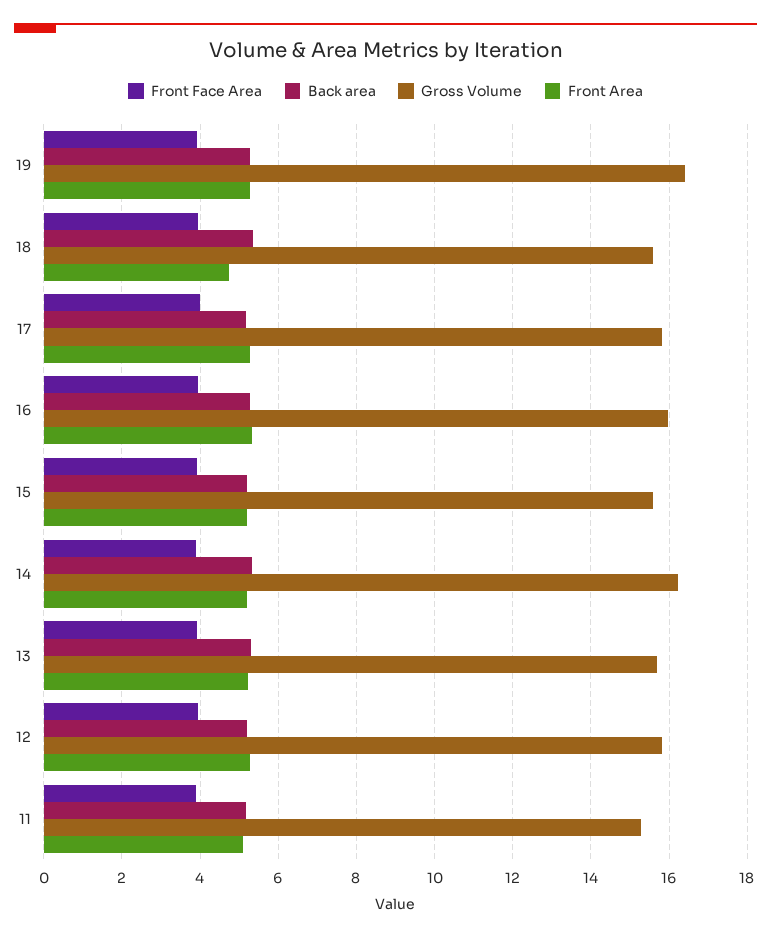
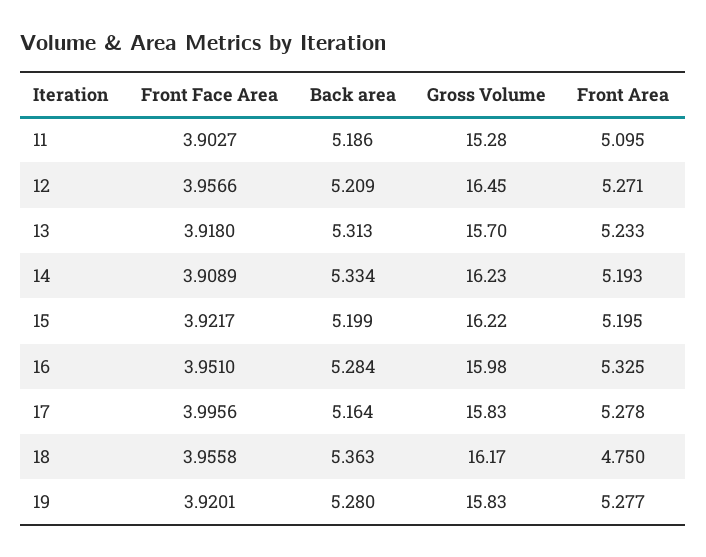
  {
    "Front Face Area": {
      "19": 3.9201,
      "18": 3.9558,
      "17": 3.9956,
      "16": 3.951,
      "15": 3.9217,
      "14": 3.9089,
      "13": 3.918,
      "12": 3.9566,
      "11": 3.9027
    },
    "Back area": {
      "19": 5.28,
      "18": 5.363,
      "17": 5.164,
      "16": 5.284,
      "15": 5.199,
      "14": 5.334,
      "13": 5.313,
      "12": 5.209,
      "11": 5.186
    },
    "Gross Volume": {
-     "19": 16.4,
+     "19": 15.83,
-     "18": 15.6,
+     "18": 16.17,
      "17": 15.83,
      "16": 15.98,
-     "15": 15.6,
+     "15": 16.22,
      "14": 16.23,
      "13": 15.7,
-     "12": 15.8,
+     "12": 16.45,
      "11": 15.28
    },
    "Front Area": {
      "19": 5.277,
      "18": 4.75,
      "17": 5.278,
      "16": 5.325,
      "15": 5.195,
      "14": 5.193,
      "13": 5.233,
      "12": 5.271,
      "11": 5.095
    }
  }

